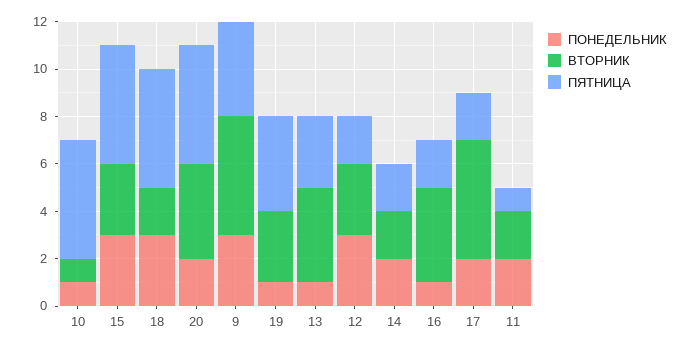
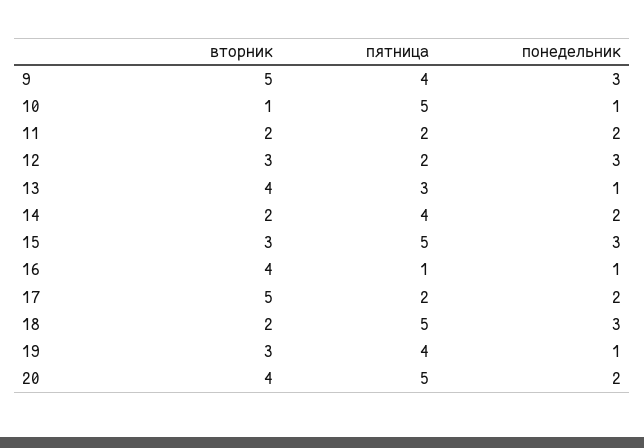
  {
    "ПОНЕДЕЛЬНИК": {
      "10": 1,
      "15": 3,
      "18": 3,
      "20": 2,
      "9": 3,
      "19": 1,
      "13": 1,
      "12": 3,
      "14": 2,
      "16": 1,
      "17": 2,
      "11": 2
    },
    "ВТОРНИК": {
      "10": 1,
      "15": 3,
      "18": 2,
      "20": 4,
      "9": 5,
      "19": 3,
      "13": 4,
      "12": 3,
      "14": 2,
      "16": 4,
      "17": 5,
      "11": 2
    },
    "ПЯТНИЦА": {
      "10": 5,
      "15": 5,
      "18": 5,
      "20": 5,
      "9": 4,
      "19": 4,
      "13": 3,
      "12": 2,
-     "14": 2,
+     "14": 4,
-     "16": 2,
+     "16": 1,
      "17": 2,
-     "11": 1
+     "11": 2
    }
  }

